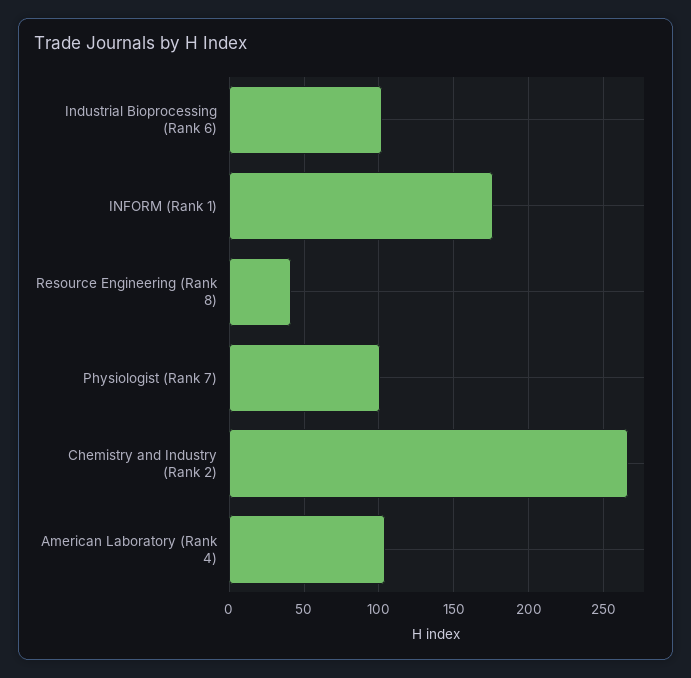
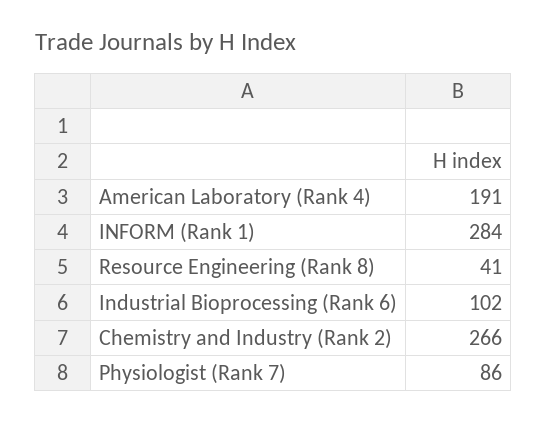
  {
    "Industrial Bioprocessing (Rank 6)": 102,
-   "INFORM (Rank 1)": 175,
+   "INFORM (Rank 1)": 284,
    "Resource Engineering (Rank 8)": 41,
-   "Physiologist (Rank 7)": 100,
+   "Physiologist (Rank 7)": 86,
    "Chemistry and Industry (Rank 2)": 266,
-   "American Laboratory (Rank 4)": 105
+   "American Laboratory (Rank 4)": 191
  }

